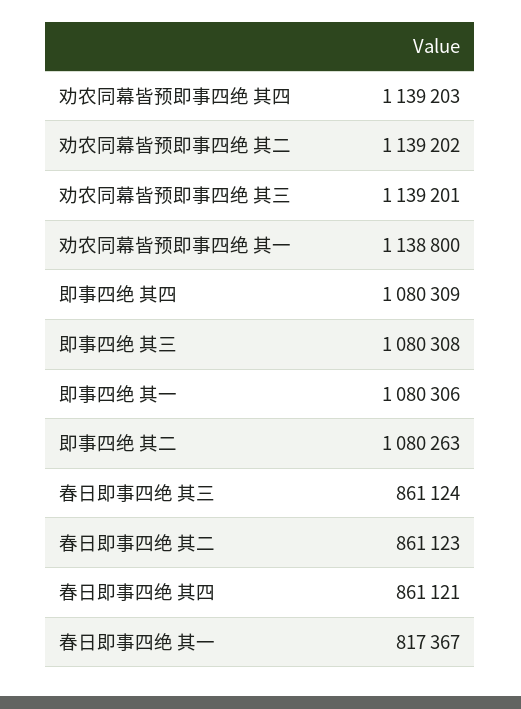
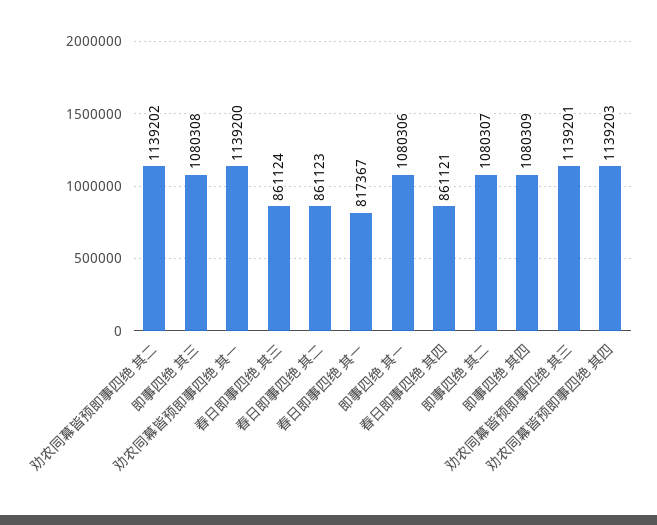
  {
    "劝农同幕皆预即事四绝 其四": 1139203,
    "劝农同幕皆预即事四绝 其二": 1139202,
    "劝农同幕皆预即事四绝 其三": 1139201,
-   "劝农同幕皆预即事四绝 其一": 1138800,
+   "劝农同幕皆预即事四绝 其一": 1139200,
    "即事四绝 其四": 1080309,
    "即事四绝 其三": 1080308,
    "即事四绝 其一": 1080306,
-   "即事四绝 其二": 1080263,
+   "即事四绝 其二": 1080307,
    "春日即事四绝 其三": 861124,
    "春日即事四绝 其二": 861123,
    "春日即事四绝 其四": 861121,
    "春日即事四绝 其一": 817367
  }

